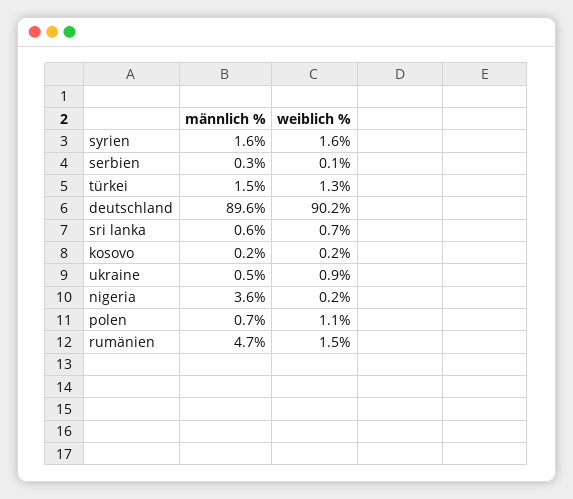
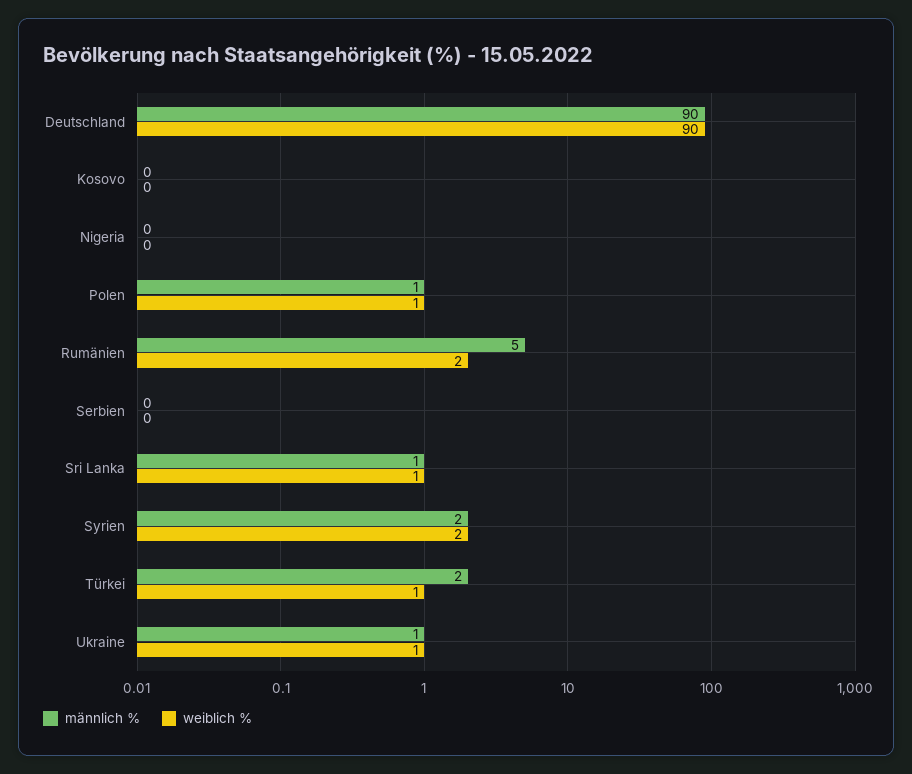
  {
    "männlich %": {
      "syrien": 1.6,
      "serbien": 0.3,
      "türkei": 1.5,
      "deutschland": 89.6,
      "sri lanka": 0.6,
      "kosovo": 0.2,
      "ukraine": 0.5,
-     "nigeria": 3.6,
+     "nigeria": 0,
      "polen": 0.7,
      "rumänien": 4.7
    },
    "weiblich %": {
      "syrien": 1.6,
      "serbien": 0.1,
      "türkei": 1.3,
      "deutschland": 90.2,
      "sri lanka": 0.7,
      "kosovo": 0.2,
      "ukraine": 0.9,
      "nigeria": 0.2,
      "polen": 1.1,
      "rumänien": 1.5
    }
  }

